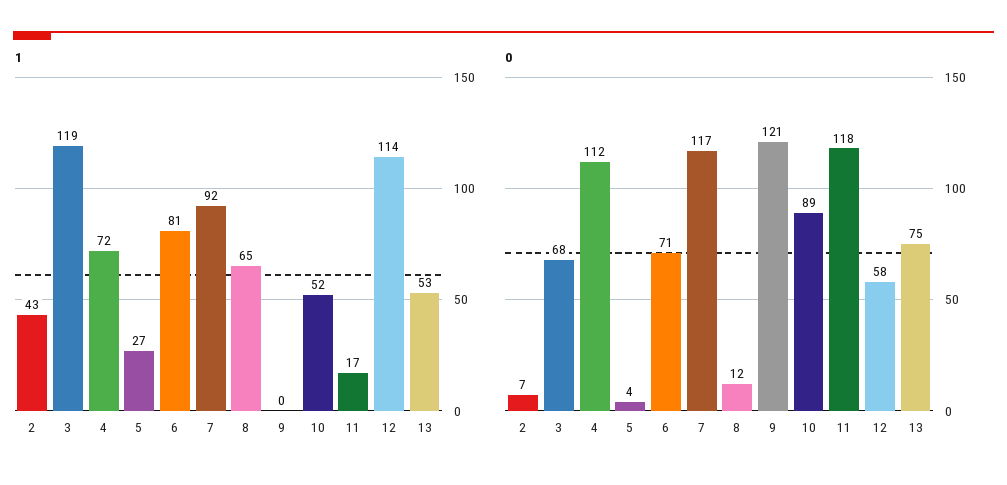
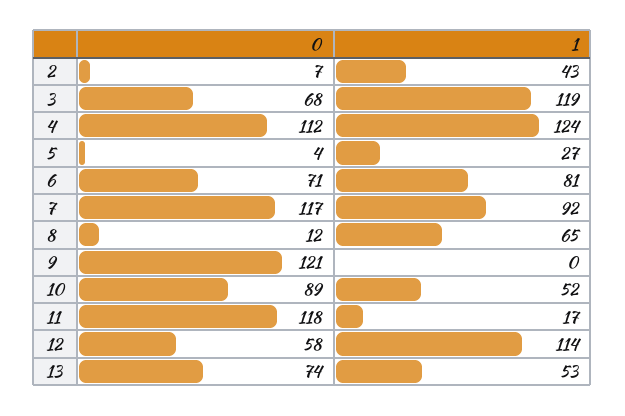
  {
    "1": {
      "2": 43,
      "3": 119,
-     "4": 72,
+     "4": 124,
      "5": 27,
      "6": 81,
      "7": 92,
      "8": 65,
      "9": 0,
      "10": 52,
      "11": 17,
      "12": 114,
      "13": 53
    },
    "0": {
      "2": 7,
      "3": 68,
      "4": 112,
      "5": 4,
      "6": 71,
      "7": 117,
      "8": 12,
      "9": 121,
      "10": 89,
      "11": 118,
      "12": 58,
-     "13": 75
+     "13": 74
    }
  }

